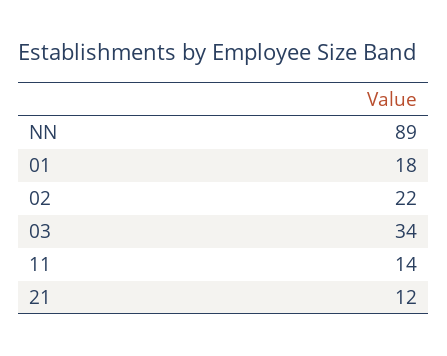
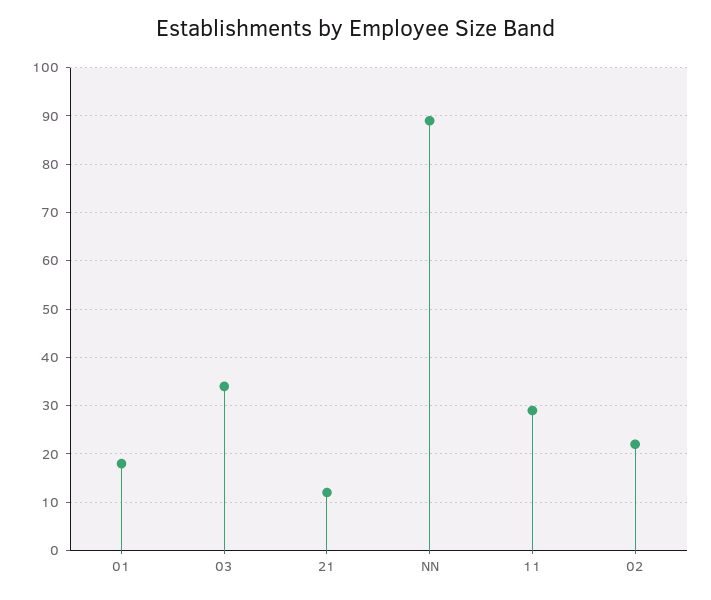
  {
    "NN": 89,
    "01": 18,
    "02": 22,
    "03": 34,
-   "11": 14,
+   "11": 30,
    "21": 12
  }

